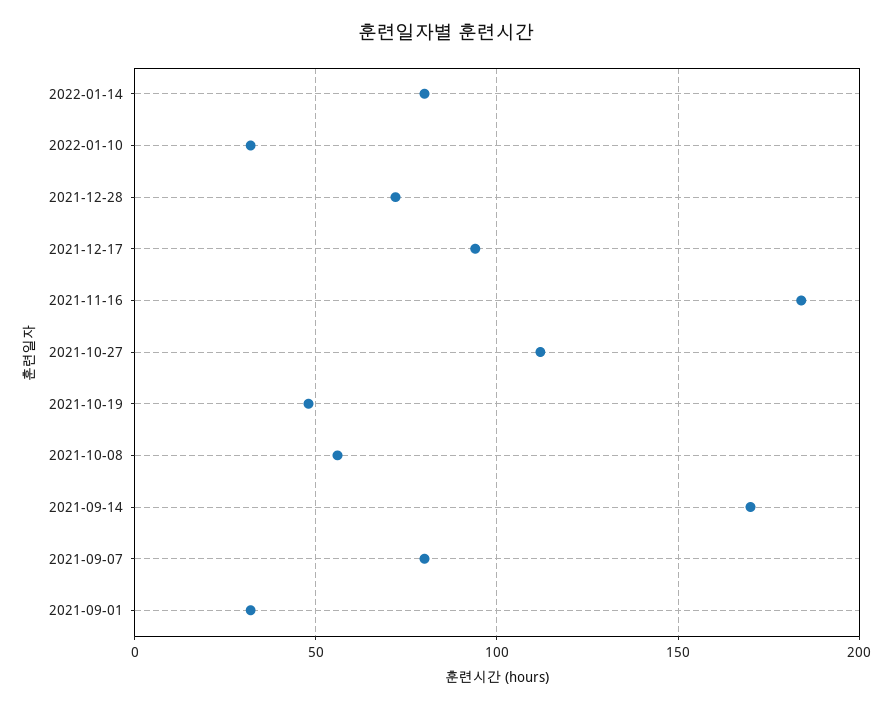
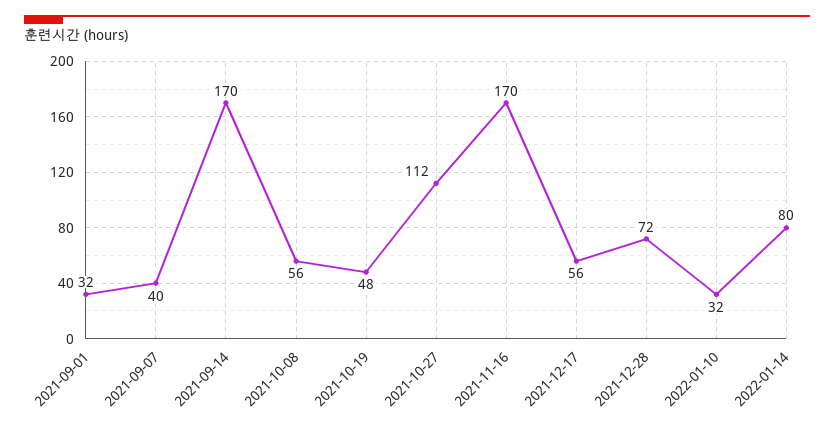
  {
    "2022-01-14": 80,
    "2022-01-10": 32,
    "2021-12-28": 72,
-   "2021-12-17": 95,
+   "2021-12-17": 56,
-   "2021-11-16": 185,
+   "2021-11-16": 170,
    "2021-10-27": 112,
    "2021-10-19": 48,
    "2021-10-08": 56,
    "2021-09-14": 170,
-   "2021-09-07": 80,
+   "2021-09-07": 40,
    "2021-09-01": 32
  }

